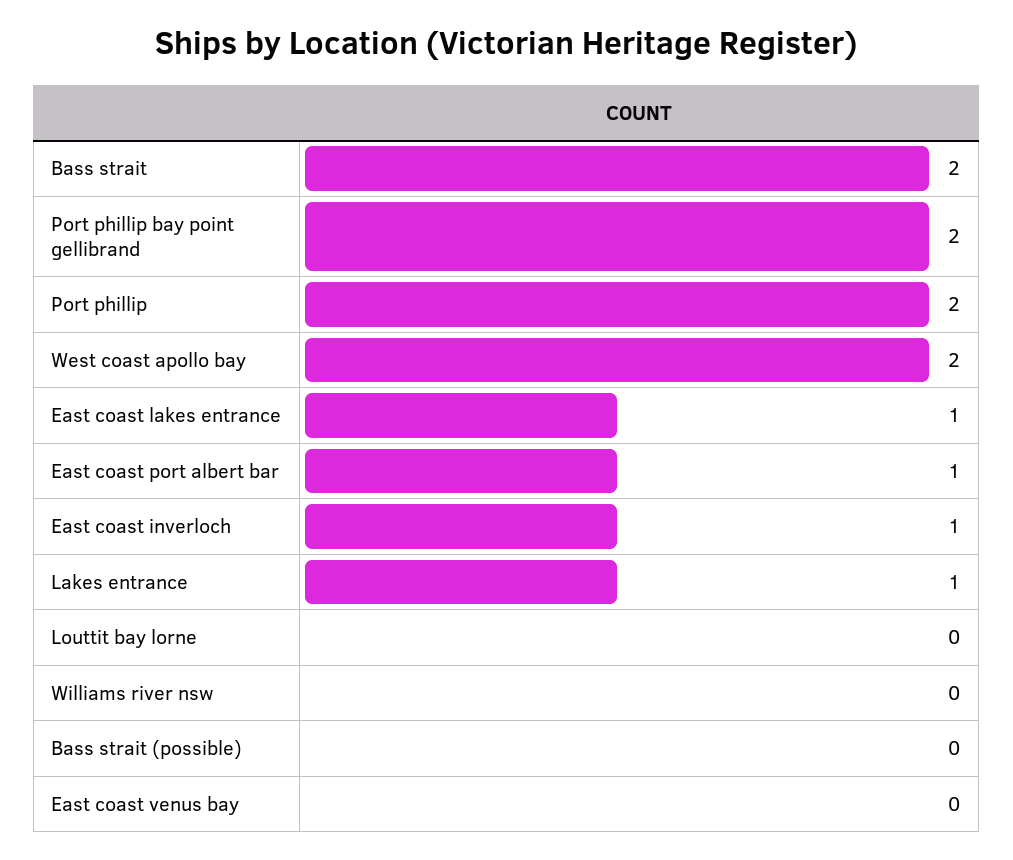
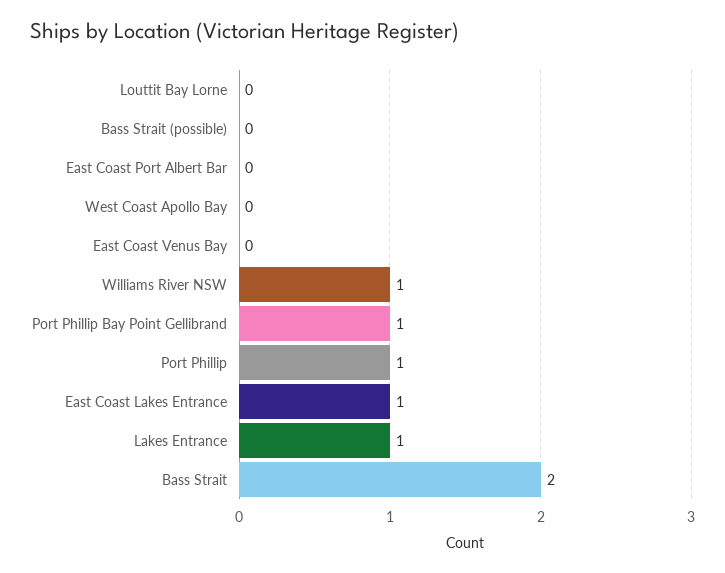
  {
    "Bass strait": 2,
-   "Port phillip bay point gellibrand": 2,
+   "Port phillip bay point gellibrand": 1,
-   "Port phillip": 2,
+   "Port phillip": 1,
-   "West coast apollo bay": 2,
+   "West coast apollo bay": 0,
    "East coast lakes entrance": 1,
-   "East coast port albert bar": 1,
+   "East coast port albert bar": 0,
-   "East coast inverloch": 1,
    "Lakes entrance": 1,
    "Louttit bay lorne": 0,
-   "Williams river nsw": 0,
+   "Williams river nsw": 1,
    "Bass strait (possible)": 0,
    "East coast venus bay": 0
  }

